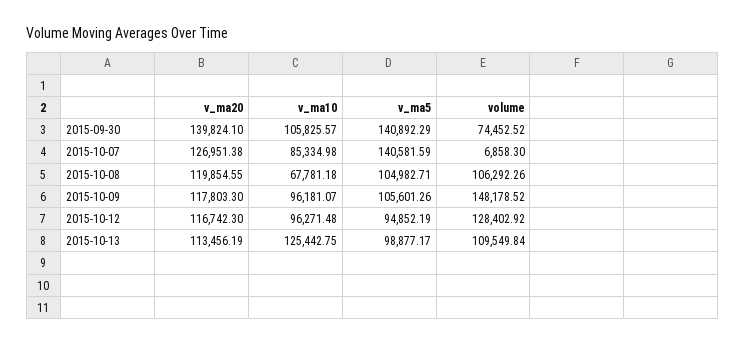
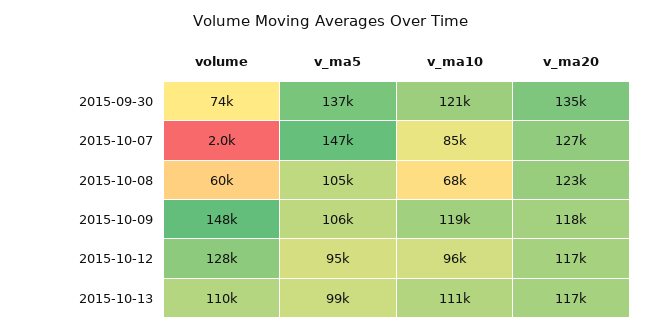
  {
    "v_ma20": {
-     "2015-09-30": 139824.1,
+     "2015-09-30": 135000,
      "2015-10-07": 126951.38,
-     "2015-10-08": 119854.55,
+     "2015-10-08": 123000,
      "2015-10-09": 117803.3,
      "2015-10-12": 116742.3,
-     "2015-10-13": 113456.19
+     "2015-10-13": 117000
    },
    "v_ma10": {
-     "2015-09-30": 105825.57,
+     "2015-09-30": 121000,
      "2015-10-07": 85334.98,
      "2015-10-08": 67781.18,
-     "2015-10-09": 96181.07,
+     "2015-10-09": 119000,
      "2015-10-12": 96271.48,
-     "2015-10-13": 125442.75
+     "2015-10-13": 111000
    },
    "v_ma5": {
-     "2015-09-30": 140892.29,
+     "2015-09-30": 137000,
-     "2015-10-07": 140581.59,
+     "2015-10-07": 147000,
      "2015-10-08": 104982.71,
      "2015-10-09": 105601.26,
      "2015-10-12": 94852.19,
      "2015-10-13": 98877.17
    },
    "volume": {
      "2015-09-30": 74452.52,
-     "2015-10-07": 6858.3,
+     "2015-10-07": 2000,
-     "2015-10-08": 106292.26,
+     "2015-10-08": 60000,
      "2015-10-09": 148178.52,
      "2015-10-12": 128402.92,
      "2015-10-13": 109549.84
    }
  }

